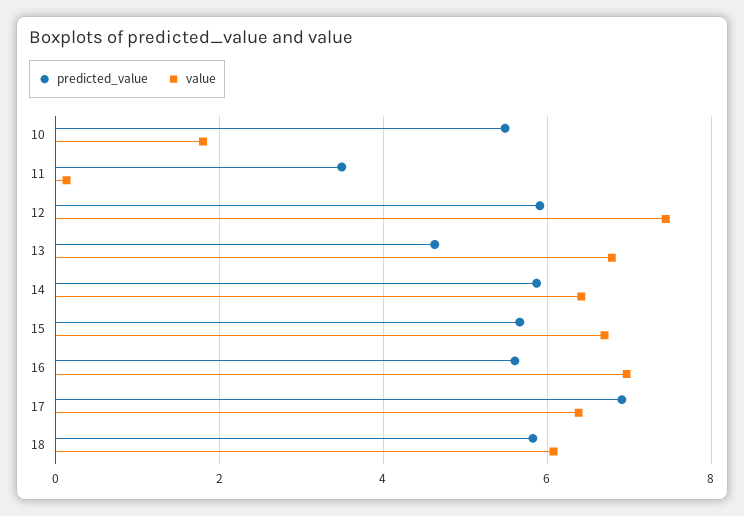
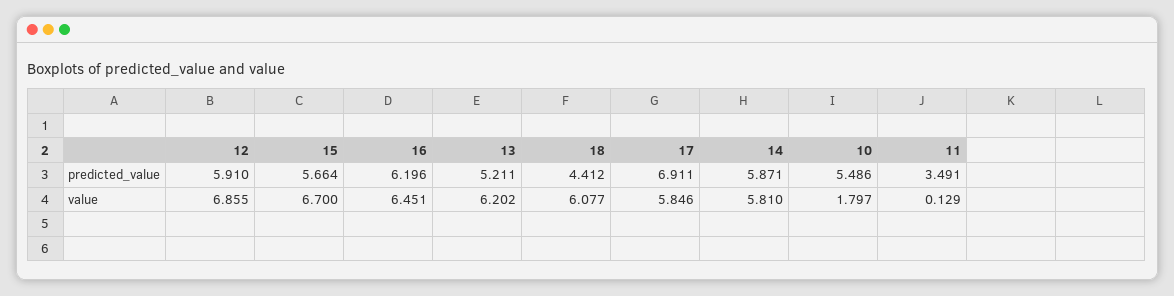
  {
    "predicted_value": {
      "10": 5.486,
      "11": 3.491,
      "12": 5.91,
-     "13": 4.6,
+     "13": 5.211,
      "14": 5.871,
      "15": 5.664,
-     "16": 5.6,
+     "16": 6.196,
      "17": 6.911,
-     "18": 5.8
+     "18": 4.412
    },
    "value": {
      "10": 1.797,
      "11": 0.129,
-     "12": 7.4,
+     "12": 6.855,
-     "13": 6.8,
+     "13": 6.202,
-     "14": 6.4,
+     "14": 5.81,
      "15": 6.7,
-     "16": 7,
+     "16": 6.451,
-     "17": 6.4,
+     "17": 5.846,
      "18": 6.077
    }
  }

